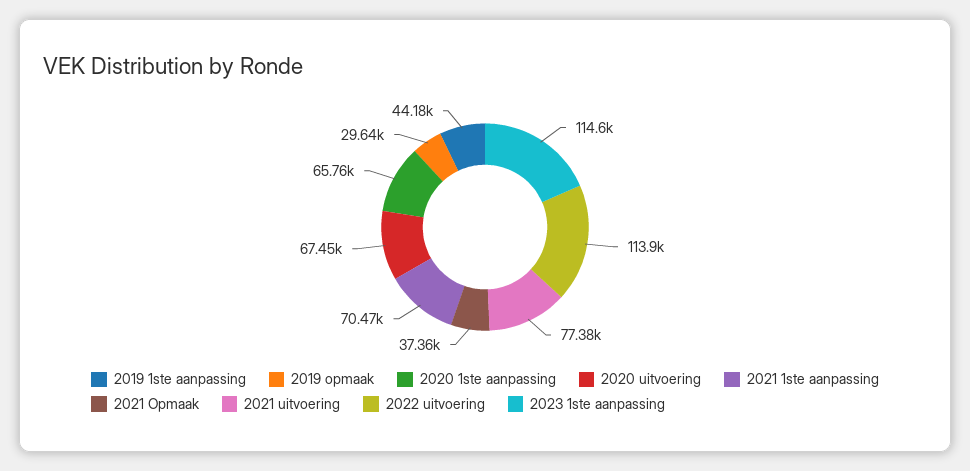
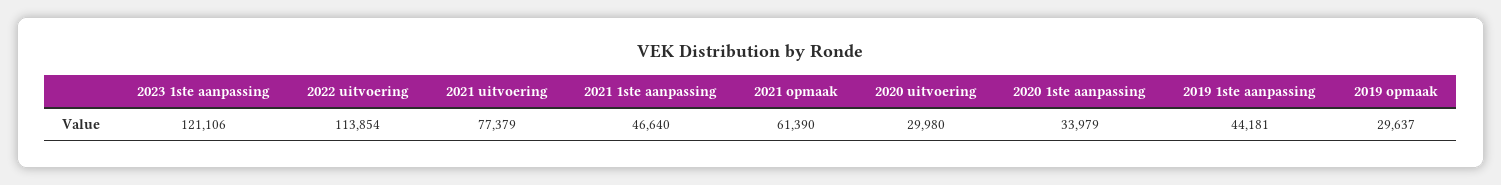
  {
    "2019 1ste aanpassing": 44181,
    "2019 opmaak": 29637,
-   "2020 1ste aanpassing": 65760,
+   "2020 1ste aanpassing": 33979,
-   "2020 uitvoering": 67450,
+   "2020 uitvoering": 29980,
-   "2021 1ste aanpassing": 70470,
+   "2021 1ste aanpassing": 46640,
-   "2021 Opmaak": 37360,
+   "2021 Opmaak": 61390,
    "2021 uitvoering": 77379,
    "2022 uitvoering": 113854,
-   "2023 1ste aanpassing": 114600
+   "2023 1ste aanpassing": 121106
  }

